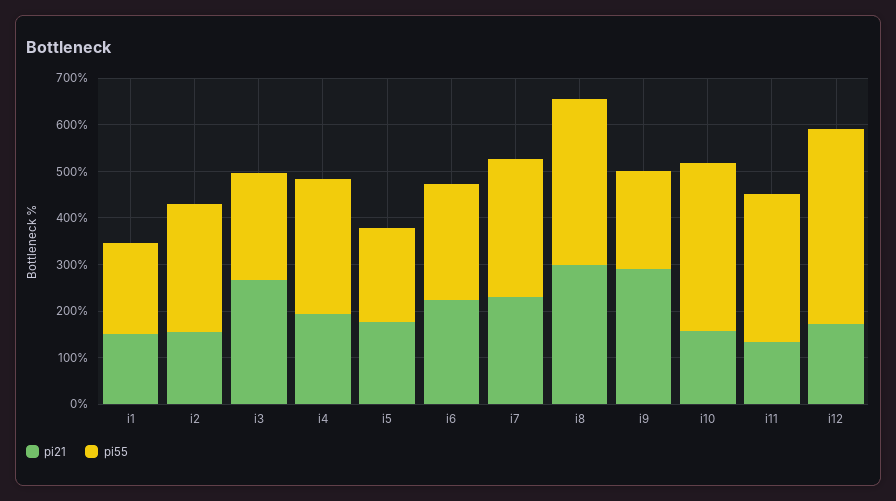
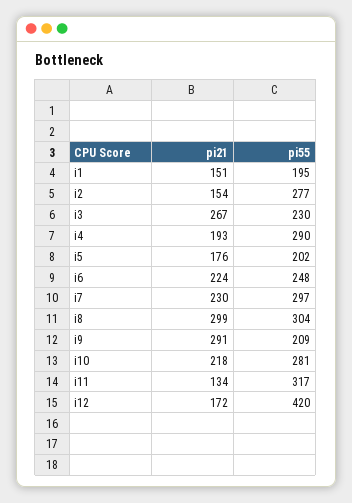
  {
    "pi21": {
      "i1": 151,
      "i2": 154,
      "i3": 267,
      "i4": 193,
      "i5": 176,
      "i6": 224,
      "i7": 230,
      "i8": 299,
      "i9": 291,
-     "i10": 160,
+     "i10": 218,
      "i11": 134,
      "i12": 172
    },
    "pi55": {
      "i1": 195,
      "i2": 277,
      "i3": 230,
      "i4": 290,
      "i5": 202,
      "i6": 248,
      "i7": 297,
-     "i8": 360,
+     "i8": 304,
      "i9": 209,
-     "i10": 360,
+     "i10": 281,
      "i11": 317,
      "i12": 420
    }
  }

